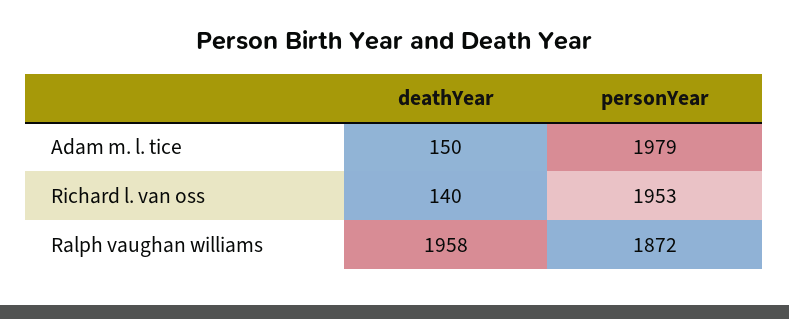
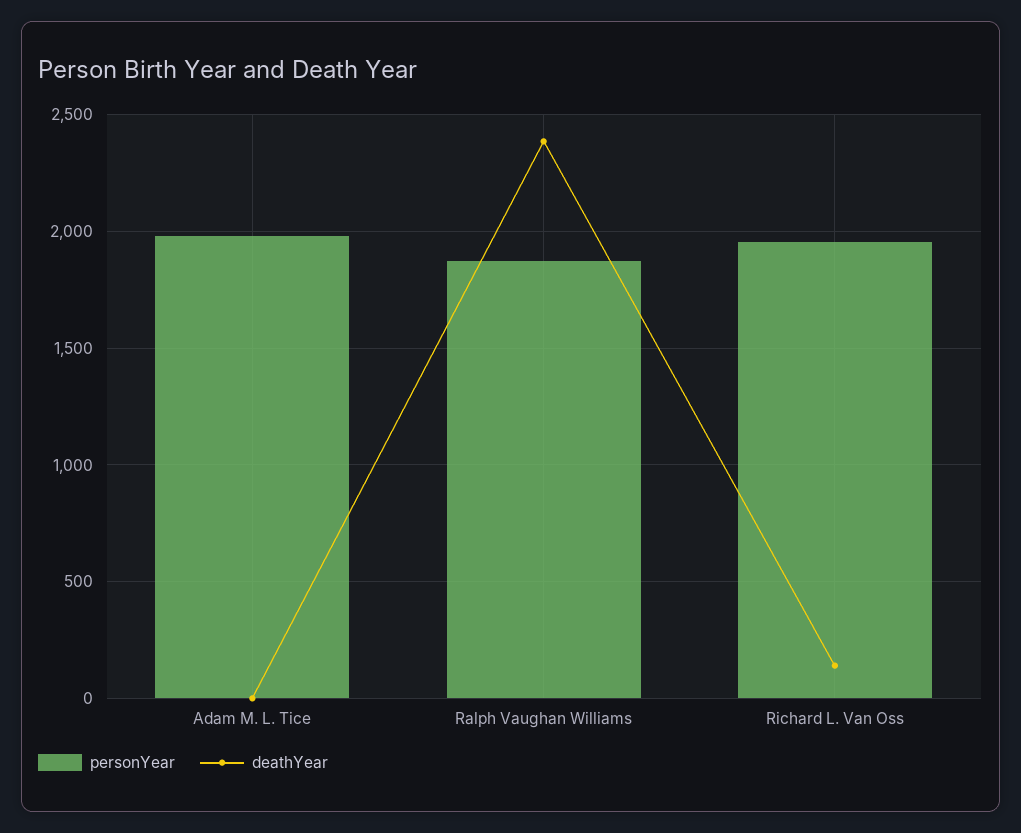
  {
    "deathYear": {
-     "Adam m. l. tice": 150,
+     "Adam m. l. tice": 0,
      "Richard l. van oss": 140,
-     "Ralph vaughan williams": 1958
+     "Ralph vaughan williams": 2400
    },
    "personYear": {
      "Adam m. l. tice": 1979,
      "Richard l. van oss": 1953,
      "Ralph vaughan williams": 1872
    }
  }

